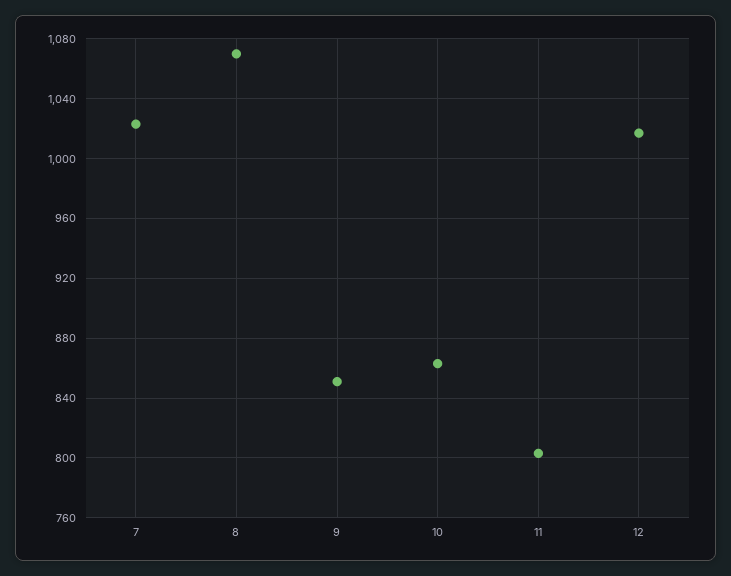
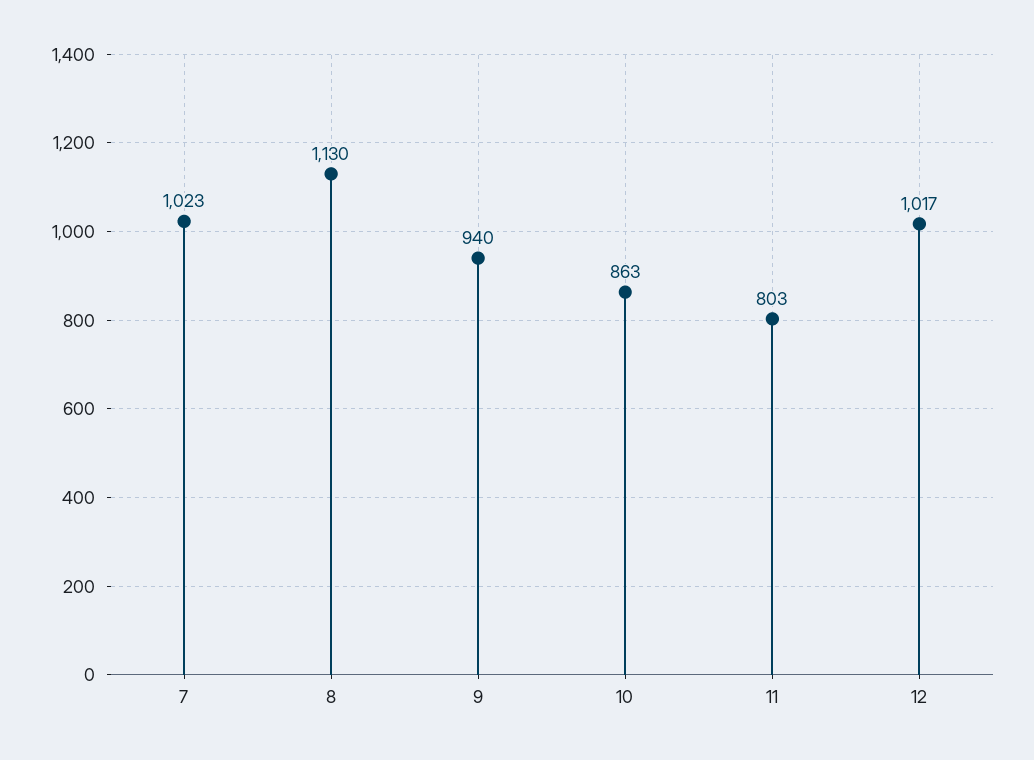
  {
    "7": 1023,
-   "8": 1070,
+   "8": 1130,
-   "9": 850,
+   "9": 940,
    "10": 863,
    "11": 803,
    "12": 1017
  }

